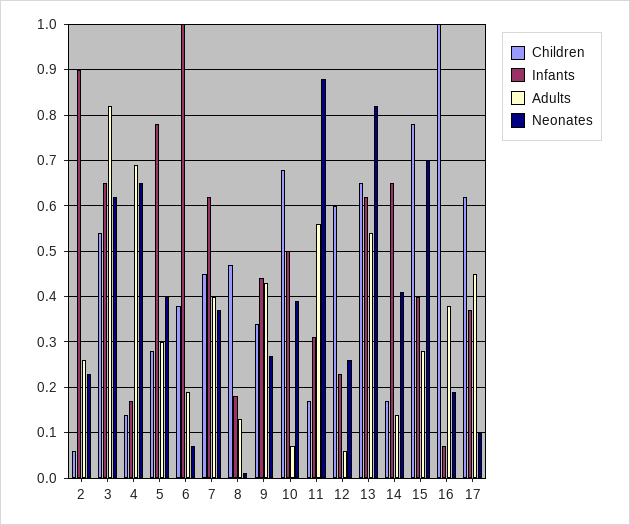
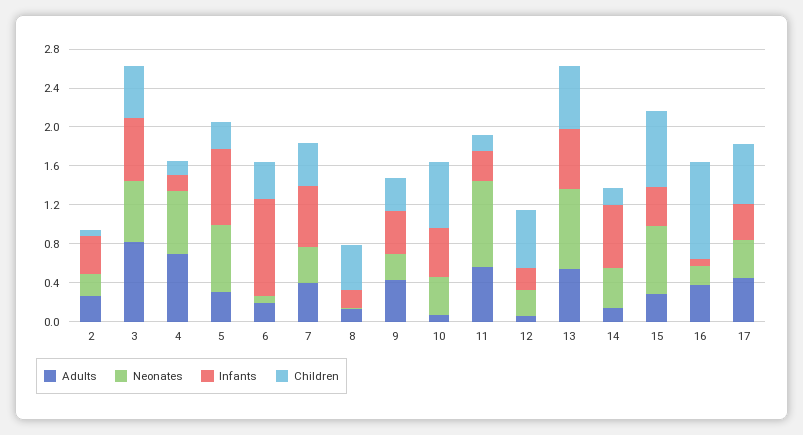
  {
    "Children": {
      "2": 0.05,
      "3": 0.55,
      "4": 0.15,
      "5": 0.3,
      "6": 0.4,
      "7": 0.45,
      "8": 0.45,
      "9": 0.35,
      "10": 0.7,
      "11": 0.15,
      "12": 0.6,
      "13": 0.65,
      "14": 0.15,
      "15": 0.8,
      "16": 1,
      "17": 0.6
    },
    "Infants": {
-     "2": 0.9,
+     "2": 0.4,
      "3": 0.65,
      "4": 0.15,
      "5": 0.8,
      "6": 1,
      "7": 0.6,
      "8": 0.2,
      "9": 0.45,
      "10": 0.5,
      "11": 0.3,
      "12": 0.25,
      "13": 0.6,
      "14": 0.65,
      "15": 0.4,
      "16": 0.05,
      "17": 0.35
    },
    "Adults": {
      "2": 0.25,
      "3": 0.8,
      "4": 0.7,
      "5": 0.3,
      "6": 0.2,
      "7": 0.4,
      "8": 0.15,
      "9": 0.45,
      "10": 0.05,
      "11": 0.55,
      "12": 0.05,
      "13": 0.55,
      "14": 0.15,
      "15": 0.3,
      "16": 0.4,
      "17": 0.45
    },
    "Neonates": {
      "2": 0.25,
      "3": 0.6,
      "4": 0.65,
-     "5": 0.4,
+     "5": 0.7,
      "6": 0.05,
      "7": 0.35,
      "8": 0,
      "9": 0.25,
      "10": 0.4,
      "11": 0.9,
      "12": 0.25,
      "13": 0.8,
      "14": 0.4,
      "15": 0.7,
      "16": 0.2,
-     "17": 0.1
+     "17": 0.4
    }
  }

